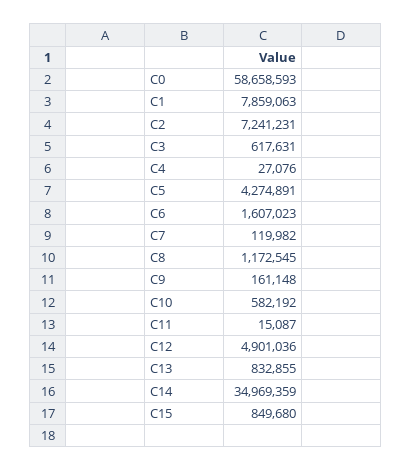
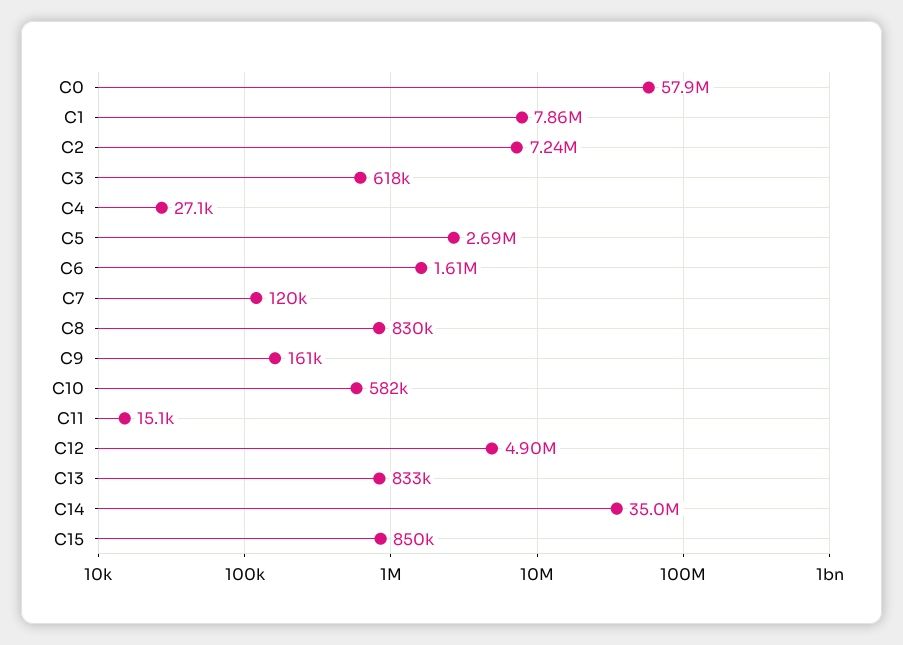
  {
-   "C0": 58658593,
+   "C0": 57900000,
    "C1": 7859063,
    "C2": 7241231,
    "C3": 617631,
    "C4": 27076,
-   "C5": 4274891,
+   "C5": 2690000,
    "C6": 1607023,
    "C7": 119982,
-   "C8": 1172545,
+   "C8": 830000,
    "C9": 161148,
    "C10": 582192,
    "C11": 15087,
    "C12": 4901036,
    "C13": 832855,
    "C14": 34969359,
    "C15": 849680
  }

